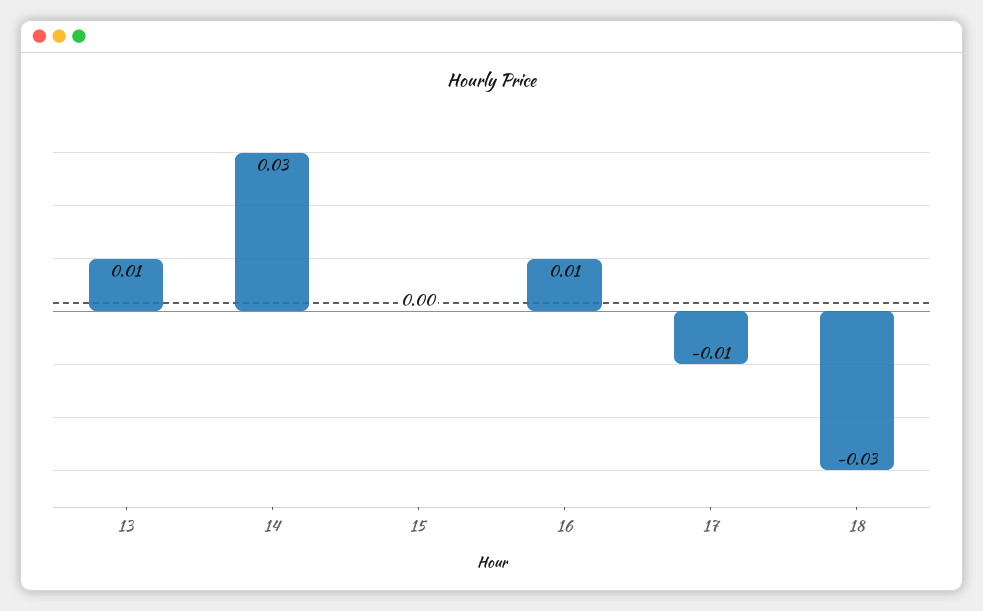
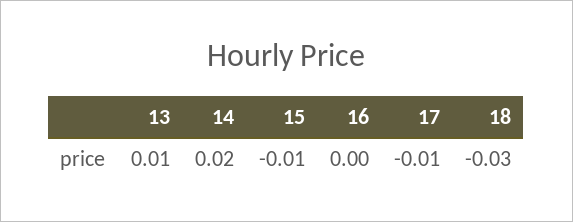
  {
    "13": 0.01,
-   "14": 0.03,
+   "14": 0.02,
-   "15": 0,
+   "15": -0.01,
-   "16": 0.01,
+   "16": 0,
    "17": -0.01,
    "18": -0.03
  }

